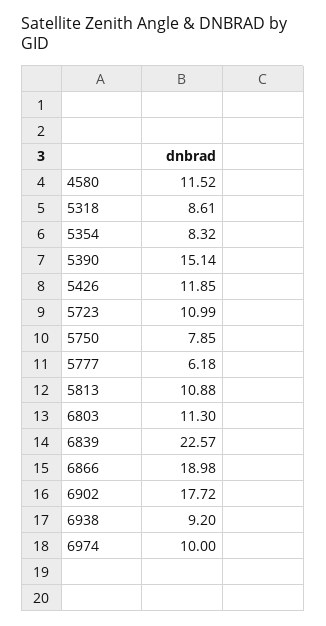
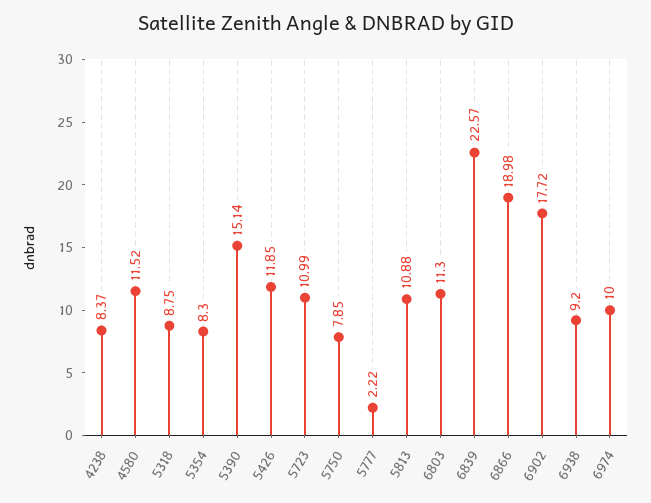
  {
    "4580": 11.52,
-   "5318": 8.61,
+   "5318": 8.75,
-   "5354": 8.32,
+   "5354": 8.3,
    "5390": 15.14,
    "5426": 11.85,
    "5723": 10.99,
    "5750": 7.85,
-   "5777": 6.18,
+   "5777": 2.22,
    "5813": 10.88,
    "6803": 11.3,
    "6839": 22.57,
    "6866": 18.98,
    "6902": 17.72,
    "6938": 9.2,
-   "6974": 10
+   "6974": 10,
+   "4238": 8.37
  }

